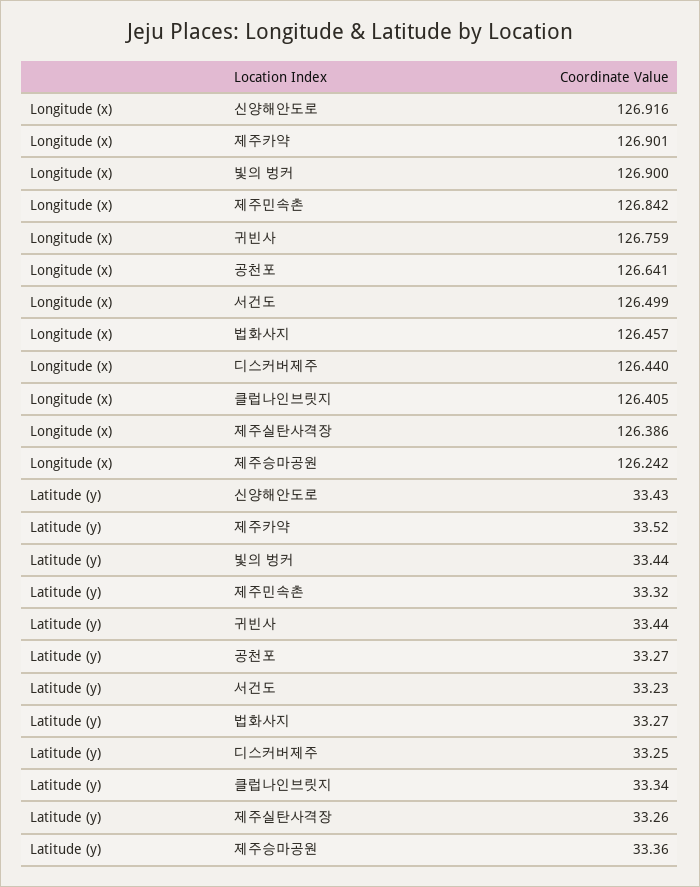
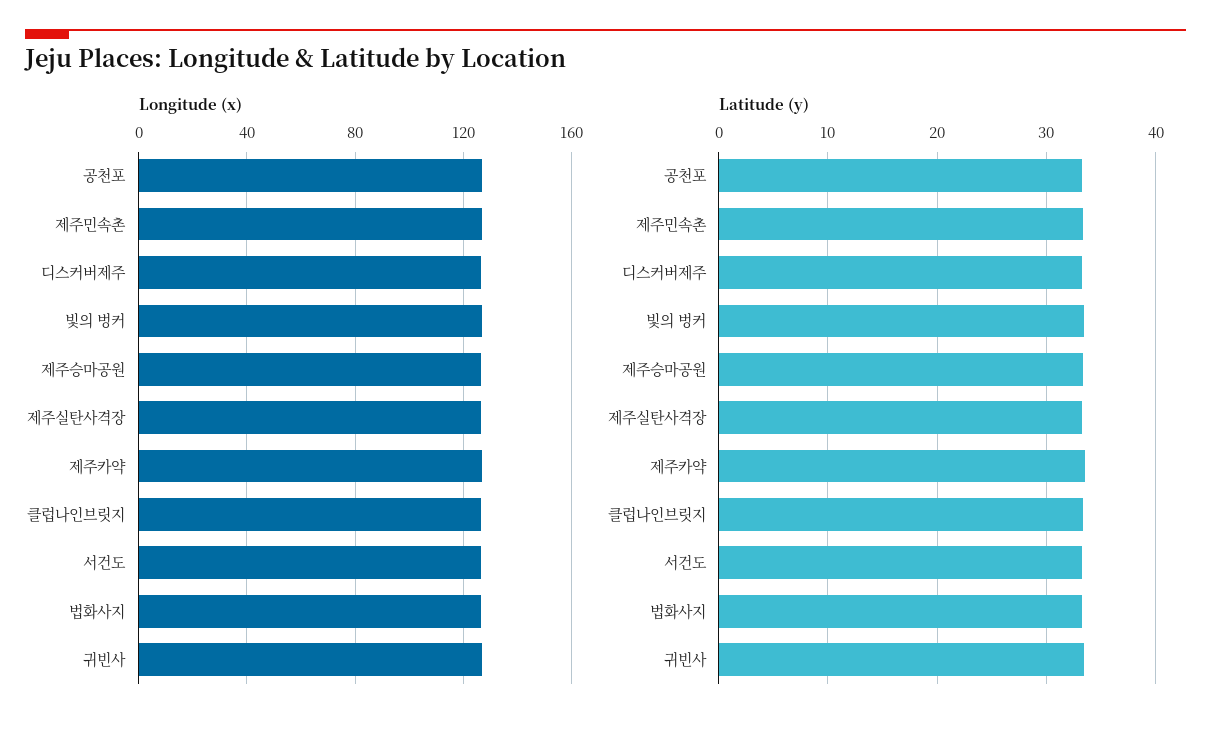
  {
    "Longitude (x)": {
-     "신양해안도로": 126.916,
      "제주카약": 126.901,
      "빛의 벙커": 126.9,
      "제주민속촌": 126.842,
      "귀빈사": 126.759,
      "공천포": 126.641,
      "서건도": 126.499,
      "법화사지": 126.457,
      "디스커버제주": 126.44,
      "클럽나인브릿지": 126.405,
      "제주실탄사격장": 126.386,
      "제주승마공원": 126.242
    },
    "Latitude (y)": {
-     "신양해안도로": 33.43,
      "제주카약": 33.52,
      "빛의 벙커": 33.44,
      "제주민속촌": 33.32,
      "귀빈사": 33.44,
      "공천포": 33.27,
      "서건도": 33.23,
      "법화사지": 33.27,
      "디스커버제주": 33.25,
      "클럽나인브릿지": 33.34,
      "제주실탄사격장": 33.26,
      "제주승마공원": 33.36
    }
  }

